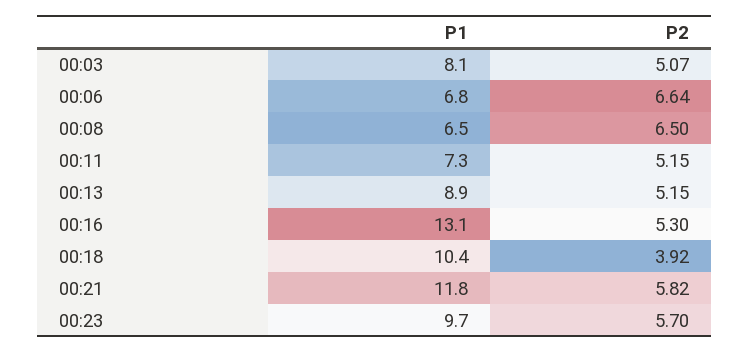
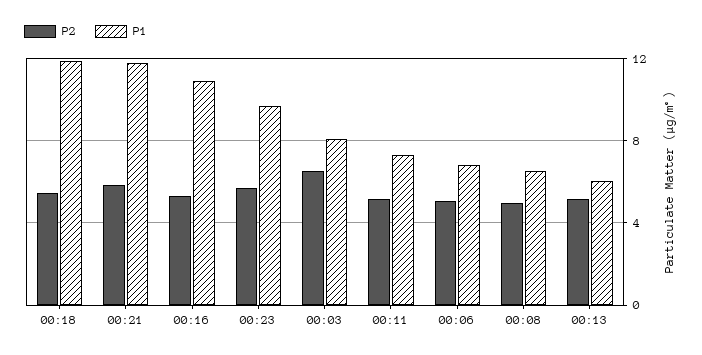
  {
    "P1": {
      "00:03": 8.1,
      "00:06": 6.8,
      "00:08": 6.5,
      "00:11": 7.3,
-     "00:13": 8.9,
+     "00:13": 6,
-     "00:16": 13.1,
+     "00:16": 11,
-     "00:18": 10.4,
+     "00:18": 12,
      "00:21": 11.8,
      "00:23": 9.7
    },
    "P2": {
-     "00:03": 5.07,
+     "00:03": 6.5,
-     "00:06": 6.64,
+     "00:06": 5,
-     "00:08": 6.5,
+     "00:08": 5,
      "00:11": 5.15,
      "00:13": 5.15,
      "00:16": 5.3,
-     "00:18": 3.92,
+     "00:18": 5.5,
      "00:21": 5.82,
      "00:23": 5.7
    }
  }

